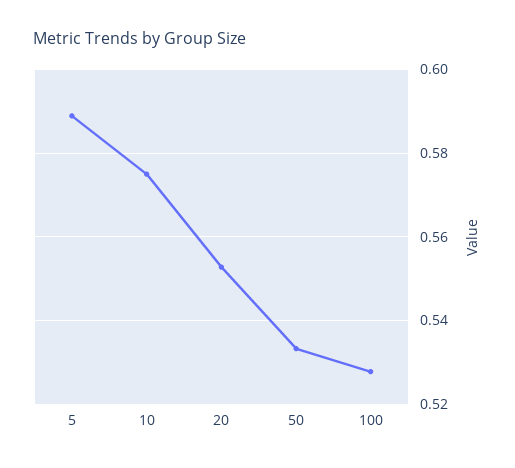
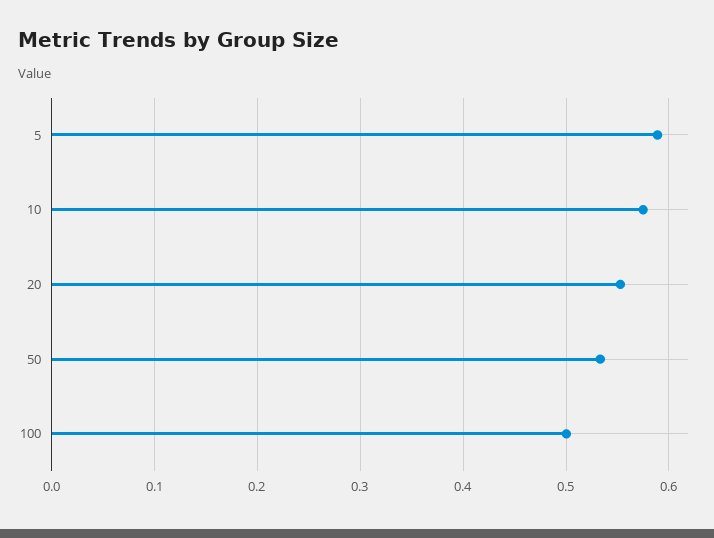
  {
    "5": 0.588,
    "10": 0.576,
    "20": 0.552,
    "50": 0.534,
-   "100": 0.528
+   "100": 0.5
  }

